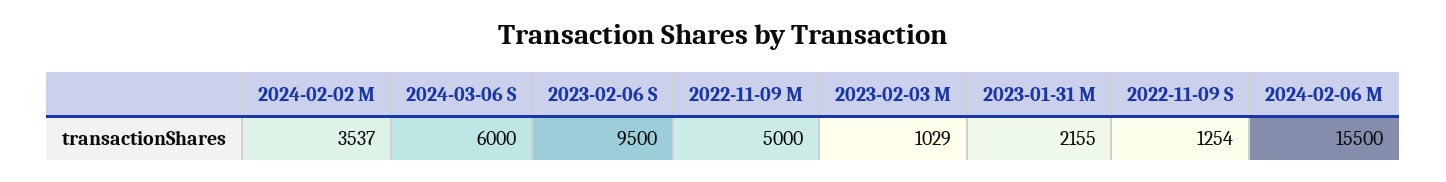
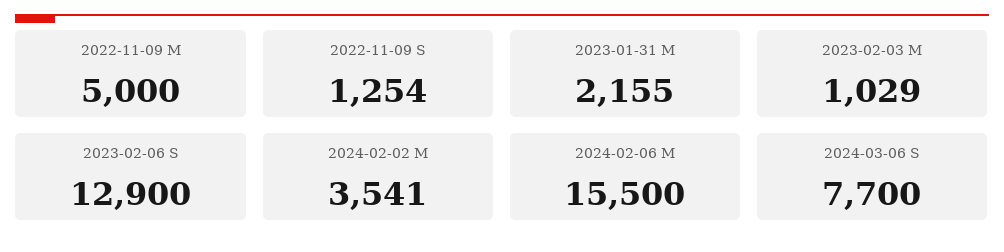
  {
-   "2024-02-02 M": 3537,
+   "2024-02-02 M": 3541,
-   "2024-03-06 S": 6000,
+   "2024-03-06 S": 7700,
-   "2023-02-06 S": 9500,
+   "2023-02-06 S": 12900,
    "2022-11-09 M": 5000,
    "2023-02-03 M": 1029,
    "2023-01-31 M": 2155,
    "2022-11-09 S": 1254,
    "2024-02-06 M": 15500
  }

